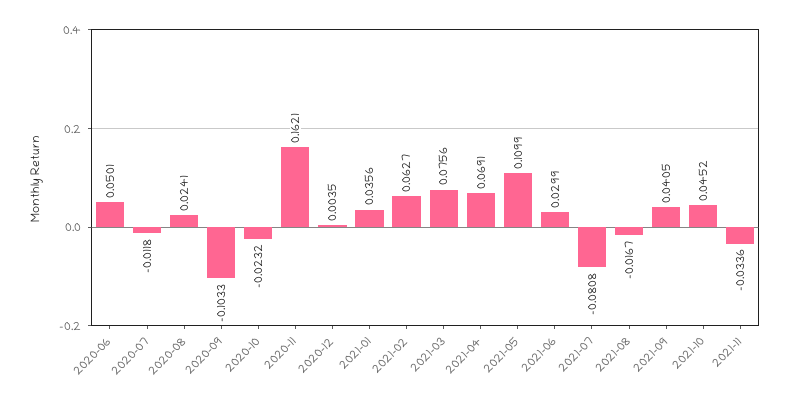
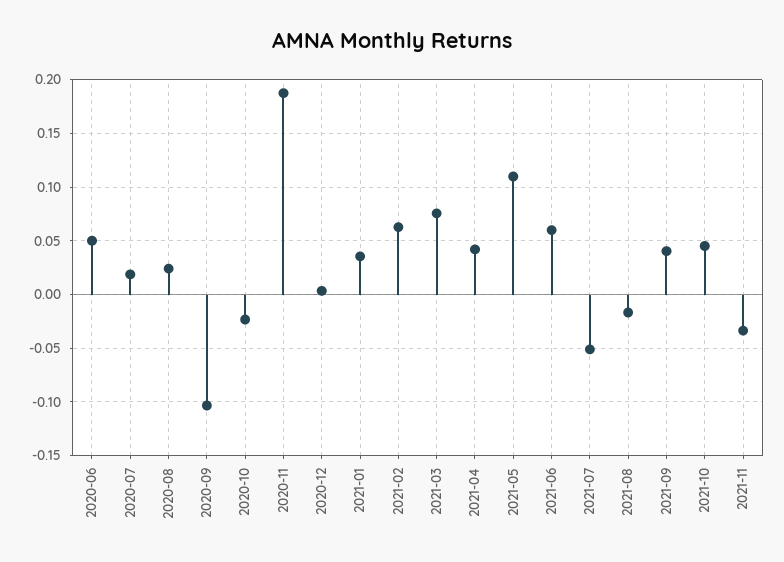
  {
    "2020-06": 0.0501,
-   "2020-07": -0.0118,
+   "2020-07": 0.02,
    "2020-08": 0.0241,
    "2020-09": -0.1033,
    "2020-10": -0.0232,
-   "2020-11": 0.1621,
+   "2020-11": 0.19,
    "2020-12": 0.0035,
    "2021-01": 0.0356,
    "2021-02": 0.0627,
    "2021-03": 0.0756,
-   "2021-04": 0.0691,
+   "2021-04": 0.04,
    "2021-05": 0.1099,
-   "2021-06": 0.0299,
+   "2021-06": 0.06,
-   "2021-07": -0.0808,
+   "2021-07": -0.05,
    "2021-08": -0.0167,
    "2021-09": 0.0405,
    "2021-10": 0.0452,
    "2021-11": -0.0336
  }

